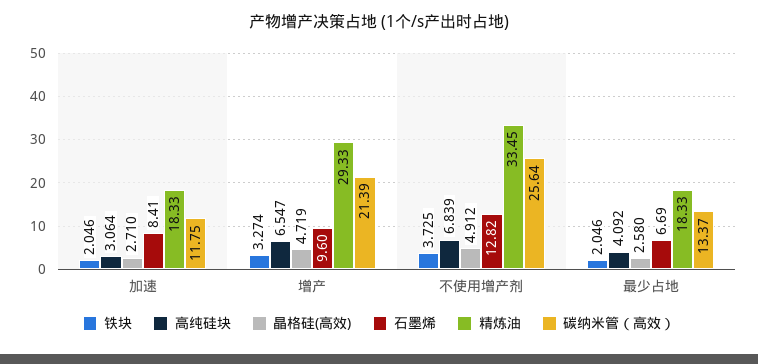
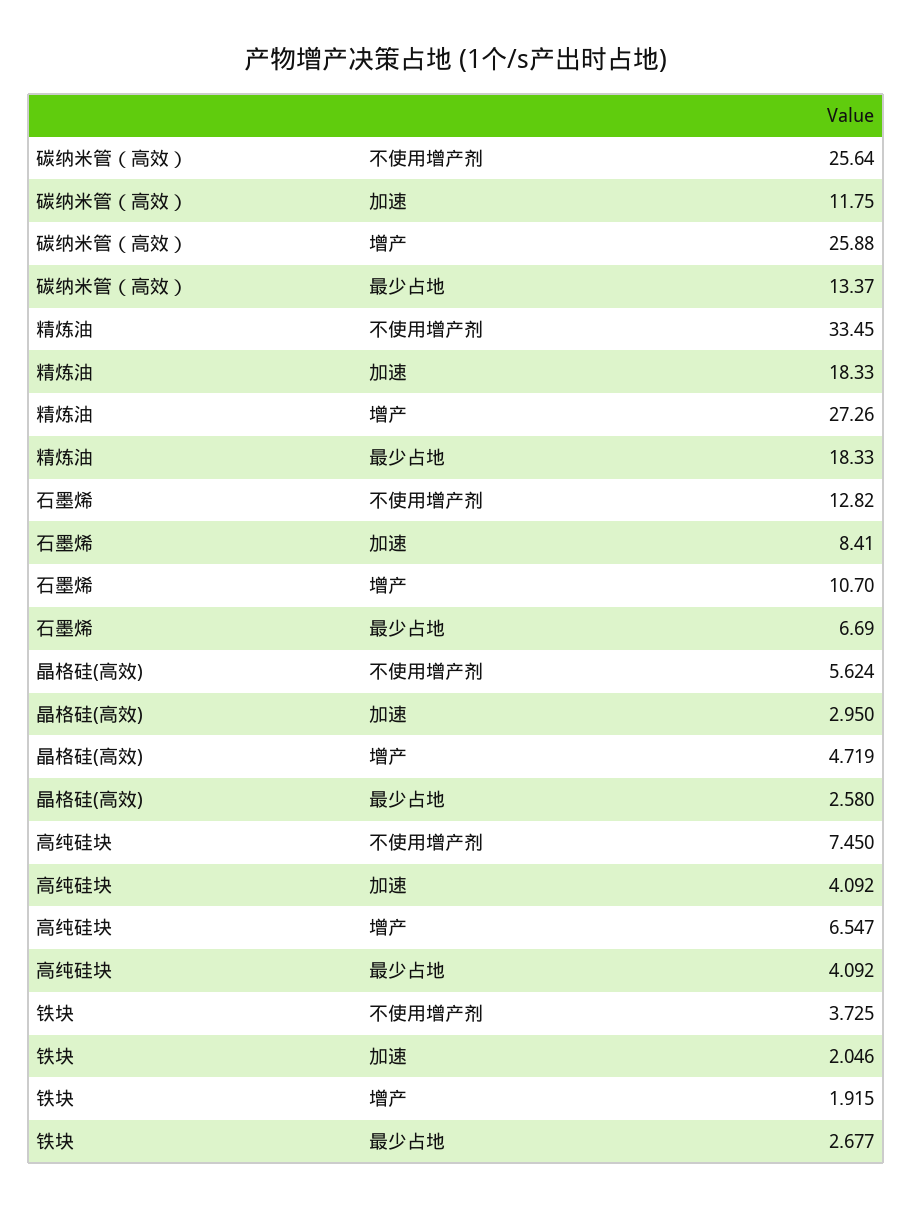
  {
    "铁块": {
      "加速": 2.046,
-     "增产": 3.274,
+     "增产": 1.915,
      "不使用增产剂": 3.725,
-     "最少占地": 2.046
+     "最少占地": 2.677
    },
    "高纯硅块": {
-     "加速": 3.064,
+     "加速": 4.092,
      "增产": 6.547,
-     "不使用增产剂": 6.839,
+     "不使用增产剂": 7.45,
      "最少占地": 4.092
    },
    "晶格硅(高效)": {
-     "加速": 2.71,
+     "加速": 2.95,
      "增产": 4.719,
-     "不使用增产剂": 4.912,
+     "不使用增产剂": 5.624,
      "最少占地": 2.58
    },
    "石墨烯": {
      "加速": 8.41,
-     "增产": 9.6,
+     "增产": 10.7,
      "不使用增产剂": 12.82,
      "最少占地": 6.69
    },
    "精炼油": {
      "加速": 18.33,
-     "增产": 29.33,
+     "增产": 27.26,
      "不使用增产剂": 33.45,
      "最少占地": 18.33
    },
    "碳纳米管（高效）": {
      "加速": 11.75,
-     "增产": 21.39,
+     "增产": 25.88,
      "不使用增产剂": 25.64,
      "最少占地": 13.37
    }
  }

